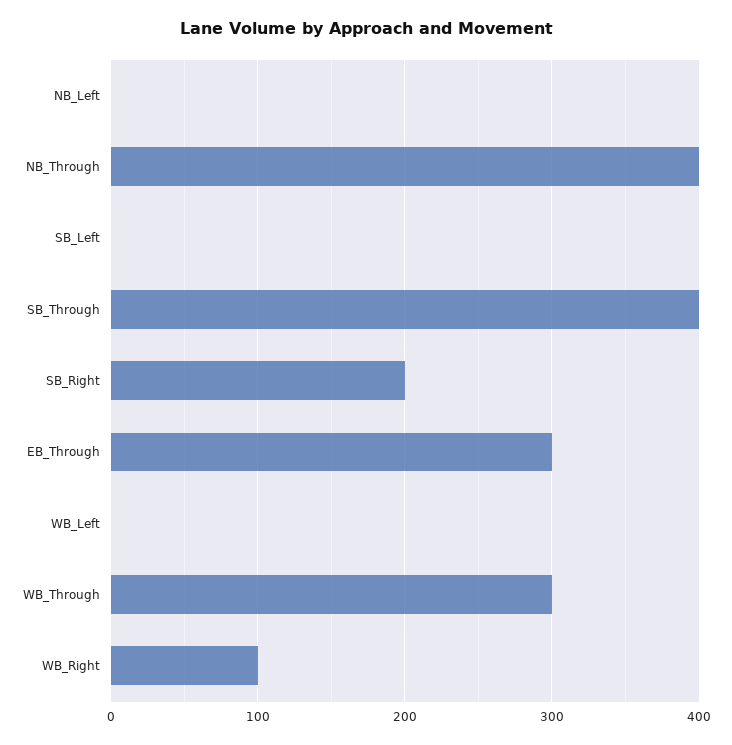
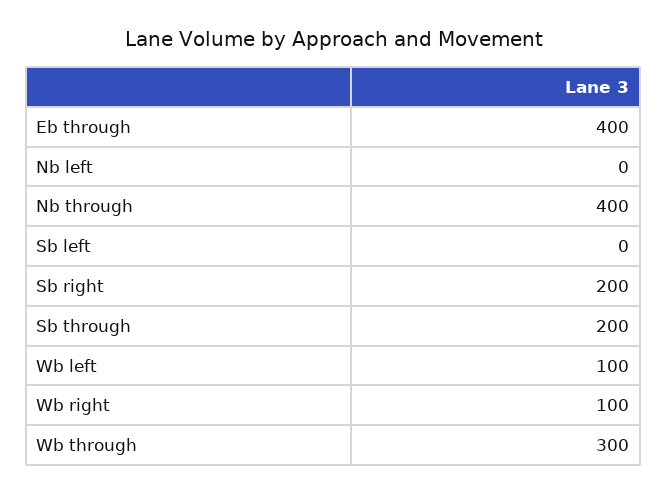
  {
    "NB_Left": 0,
    "NB_Through": 400,
    "SB_Left": 0,
-   "SB_Through": 400,
+   "SB_Through": 200,
    "SB_Right": 200,
-   "EB_Through": 300,
+   "EB_Through": 400,
-   "WB_Left": 0,
+   "WB_Left": 100,
    "WB_Through": 300,
    "WB_Right": 100
  }

